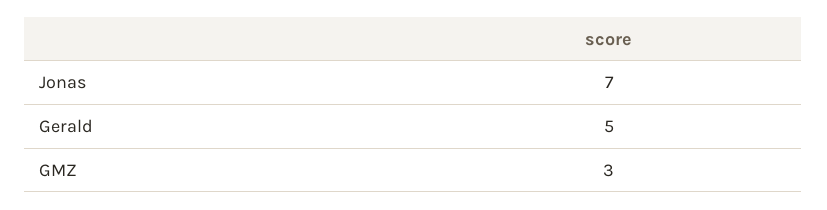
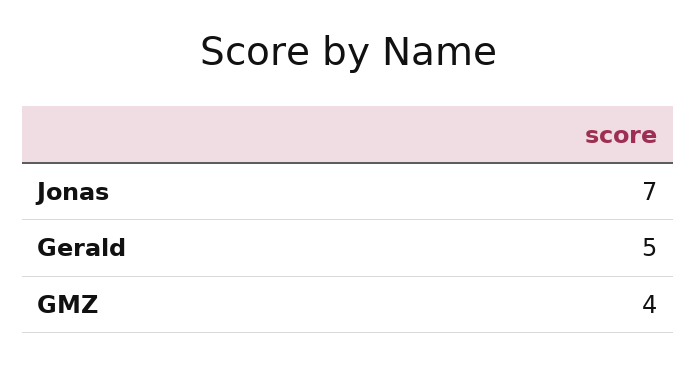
  {
    "Jonas": 7,
    "Gerald": 5,
-   "GMZ": 3
+   "GMZ": 4
  }

